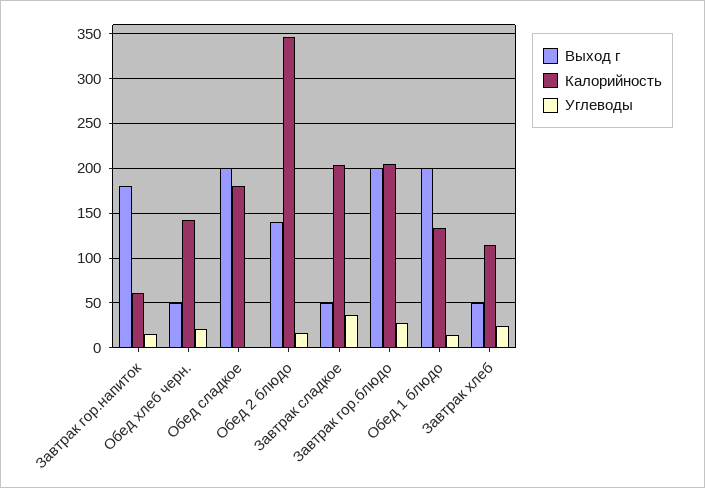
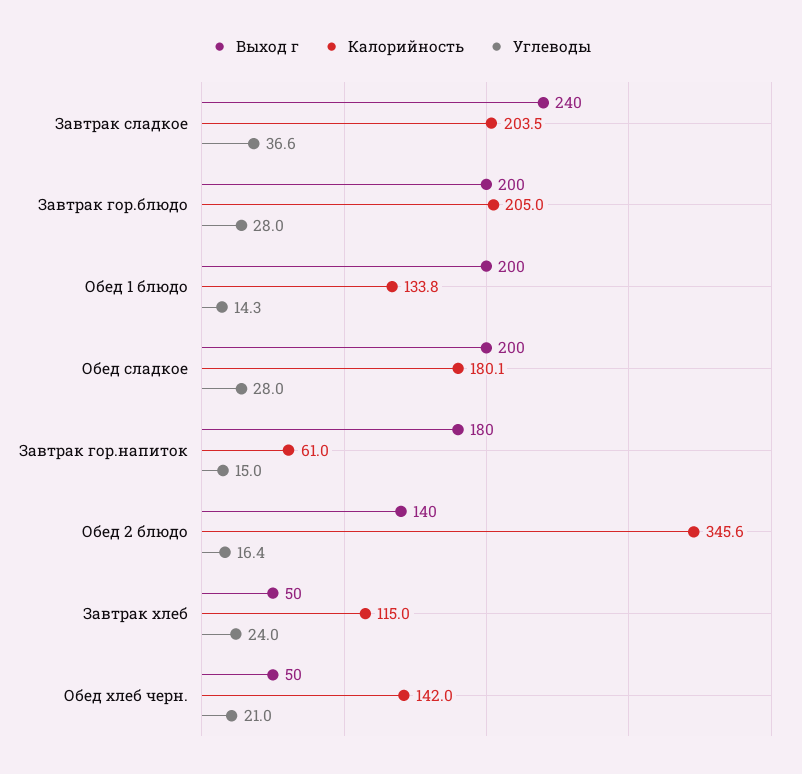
  {
    "Выход г": {
      "Завтрак гор.напиток": 180,
      "Обед хлеб черн.": 50,
      "Обед сладкое": 200,
      "Обед 2 блюдо": 140,
-     "Завтрак сладкое": 50,
+     "Завтрак сладкое": 240,
      "Завтрак гор.блюдо": 200,
      "Обед 1 блюдо": 200,
      "Завтрак хлеб": 50
    },
    "Калорийность": {
      "Завтрак гор.напиток": 61,
      "Обед хлеб черн.": 142,
      "Обед сладкое": 180.1,
      "Обед 2 блюдо": 345.6,
      "Завтрак сладкое": 203.5,
      "Завтрак гор.блюдо": 205,
      "Обед 1 блюдо": 133.8,
      "Завтрак хлеб": 115
    },
    "Углеводы": {
      "Завтрак гор.напиток": 15,
      "Обед хлеб черн.": 21,
-     "Обед сладкое": 0,
+     "Обед сладкое": 28,
      "Обед 2 блюдо": 16.4,
      "Завтрак сладкое": 36.6,
      "Завтрак гор.блюдо": 28,
      "Обед 1 блюдо": 14.3,
      "Завтрак хлеб": 24
    }
  }

